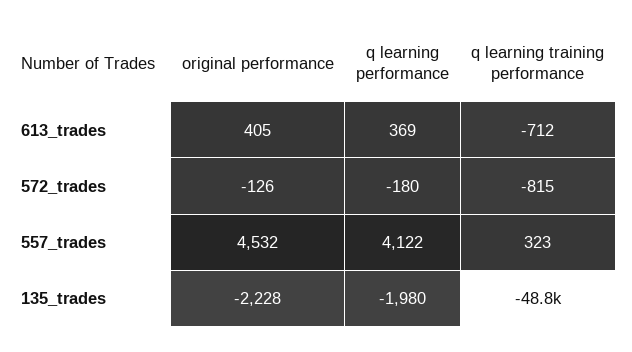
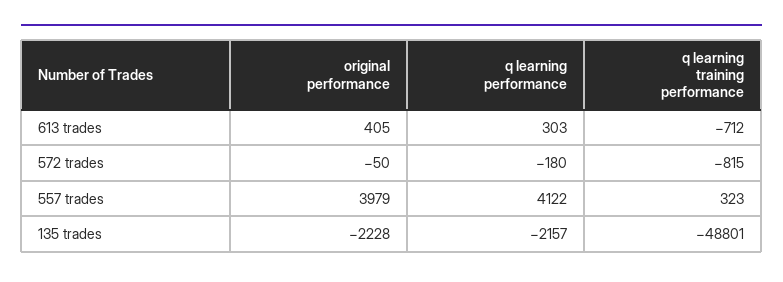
  {
    "original performance": {
      "613_trades": 405,
-     "572_trades": -126,
+     "572_trades": -50,
-     "557_trades": 4532,
+     "557_trades": 3979,
      "135_trades": -2228
    },
    "q learning performance": {
-     "613_trades": 369,
+     "613_trades": 303,
      "572_trades": -180,
      "557_trades": 4122,
-     "135_trades": -1980
+     "135_trades": -2157
    },
    "q learning training performance": {
      "613_trades": -712,
      "572_trades": -815,
      "557_trades": 323,
      "135_trades": -48801
    }
  }

